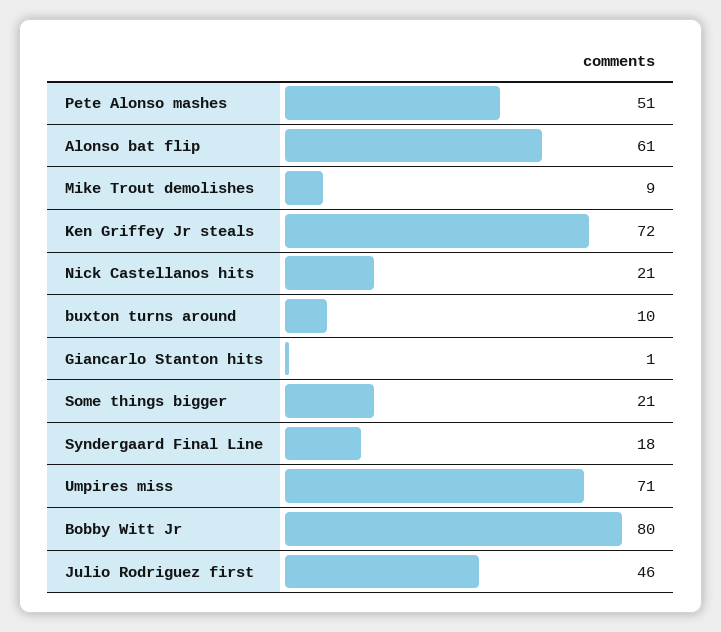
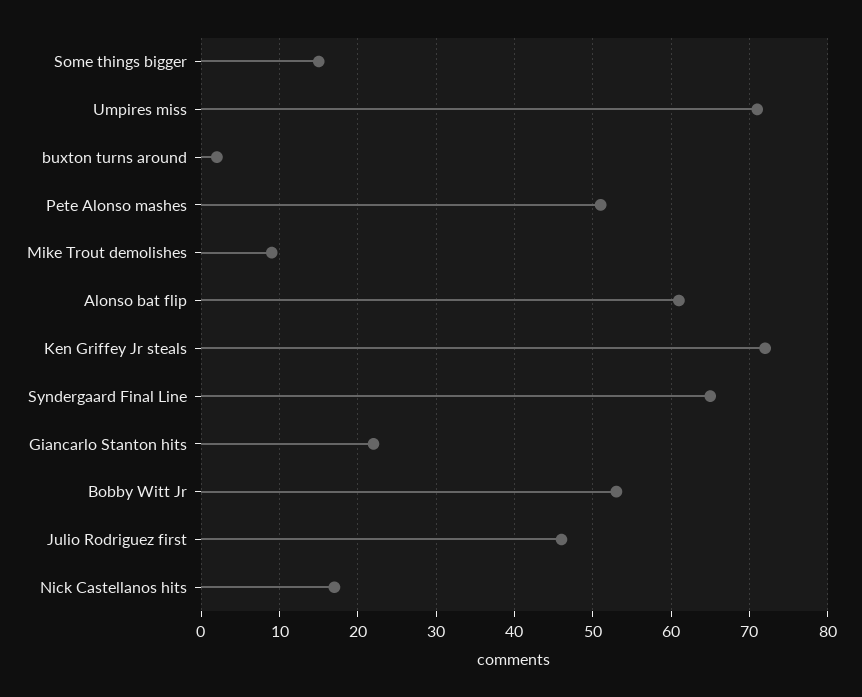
  {
    "Pete Alonso mashes": 51,
    "Alonso bat flip": 61,
    "Mike Trout demolishes": 9,
    "Ken Griffey Jr steals": 72,
-   "Nick Castellanos hits": 21,
+   "Nick Castellanos hits": 17,
-   "buxton turns around": 10,
+   "buxton turns around": 2,
-   "Giancarlo Stanton hits": 1,
+   "Giancarlo Stanton hits": 22,
-   "Some things bigger": 21,
+   "Some things bigger": 15,
-   "Syndergaard Final Line": 18,
+   "Syndergaard Final Line": 65,
    "Umpires miss": 71,
-   "Bobby Witt Jr": 80,
+   "Bobby Witt Jr": 53,
    "Julio Rodriguez first": 46
  }

